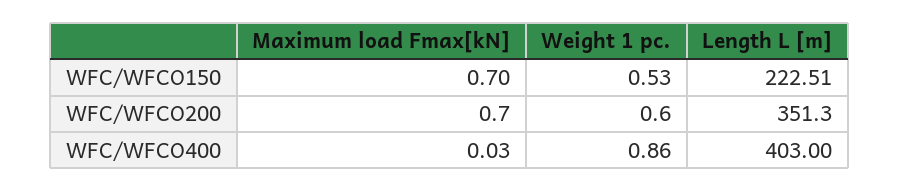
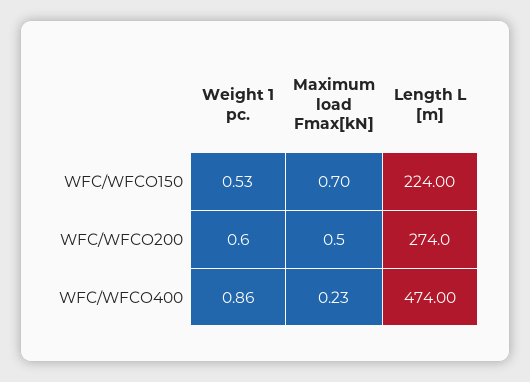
  {
    "Maximum load Fmax[kN]": {
      "WFC/WFCO150": 0.7,
-     "WFC/WFCO200": 0.7,
+     "WFC/WFCO200": 0.5,
-     "WFC/WFCO400": 0.03
+     "WFC/WFCO400": 0.23
    },
    "Weight 1 pc.": {
      "WFC/WFCO150": 0.53,
      "WFC/WFCO200": 0.6,
      "WFC/WFCO400": 0.86
    },
    "Length L [m]": {
-     "WFC/WFCO150": 222.51,
+     "WFC/WFCO150": 224,
-     "WFC/WFCO200": 351.3,
+     "WFC/WFCO200": 274,
-     "WFC/WFCO400": 403
+     "WFC/WFCO400": 474
    }
  }

